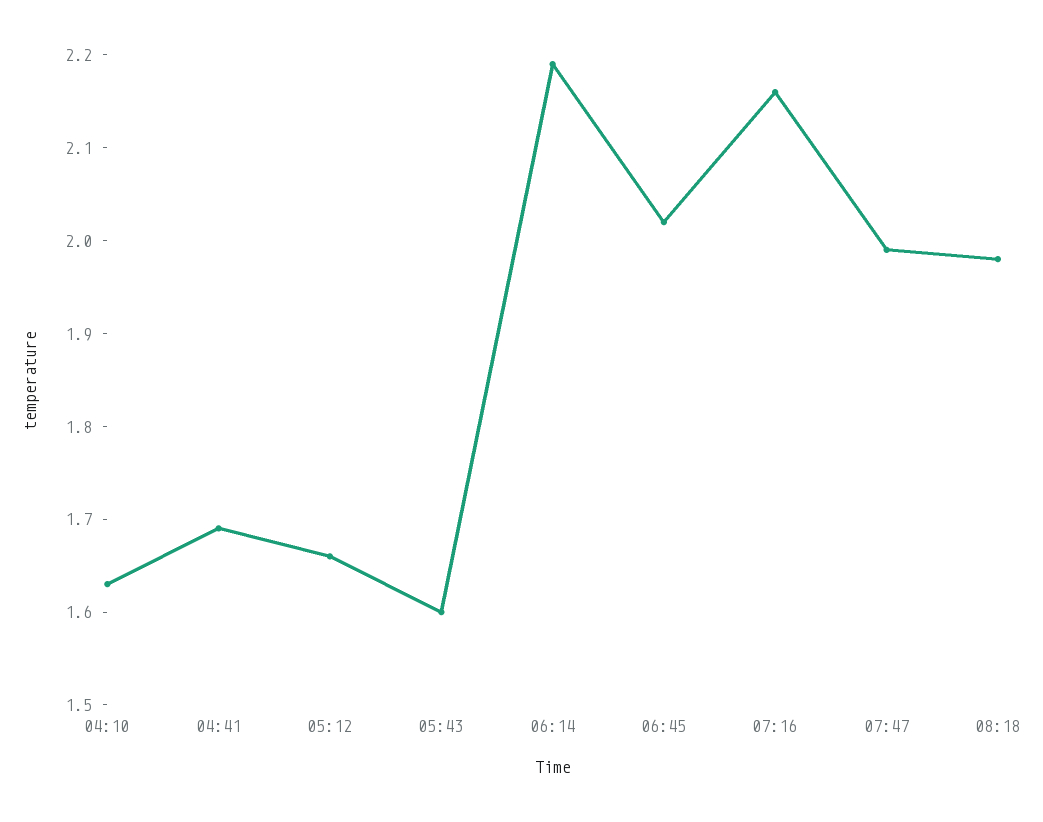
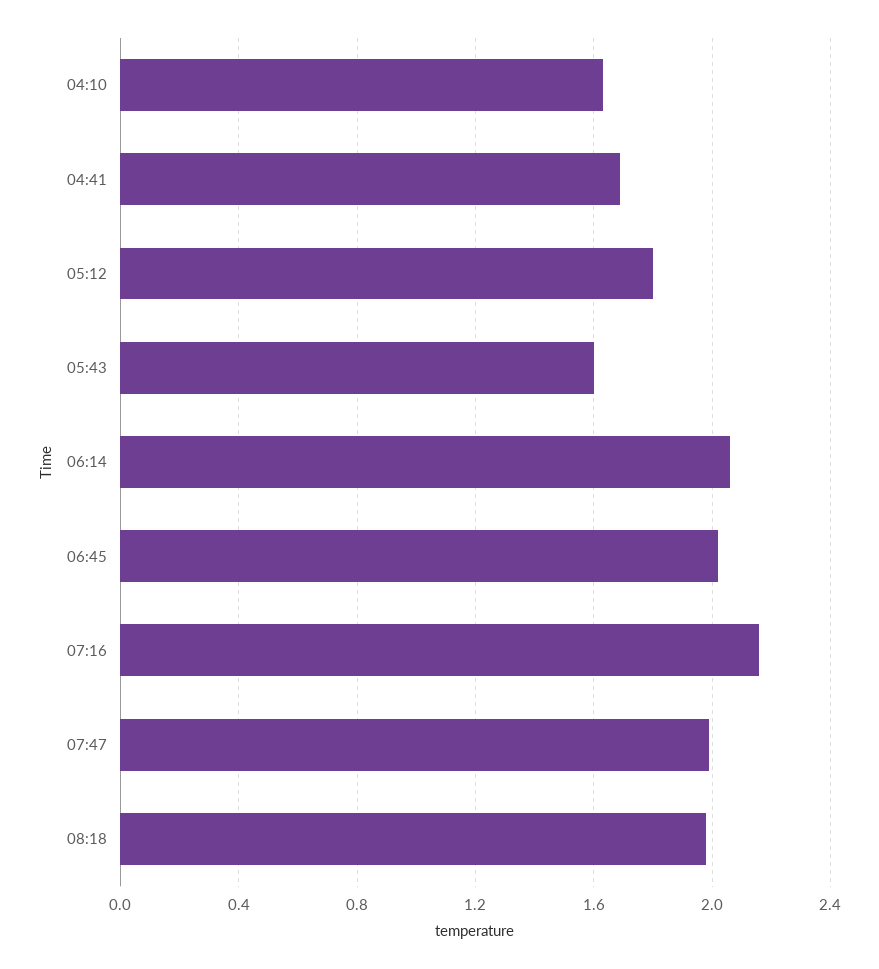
  {
    "04:10": 1.63,
    "04:41": 1.69,
-   "05:12": 1.66,
+   "05:12": 1.8,
    "05:43": 1.6,
-   "06:14": 2.19,
+   "06:14": 2.05,
    "06:45": 2.02,
    "07:16": 2.16,
    "07:47": 1.99,
    "08:18": 1.98
  }

